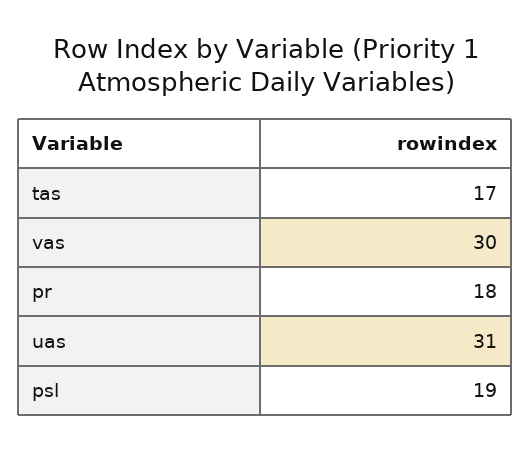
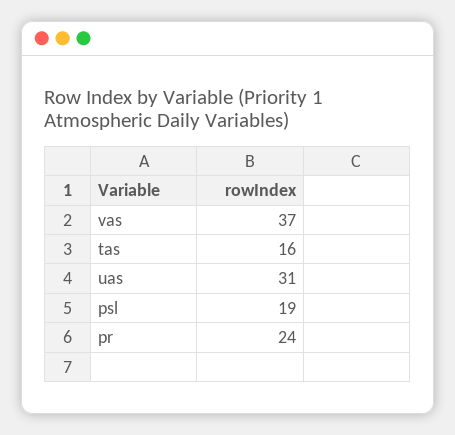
  {
-   "tas": 17,
+   "tas": 16,
-   "vas": 30,
+   "vas": 37,
-   "pr": 18,
+   "pr": 24,
    "uas": 31,
    "psl": 19
  }

